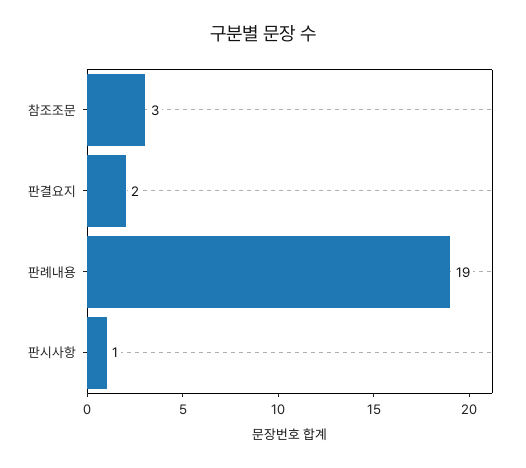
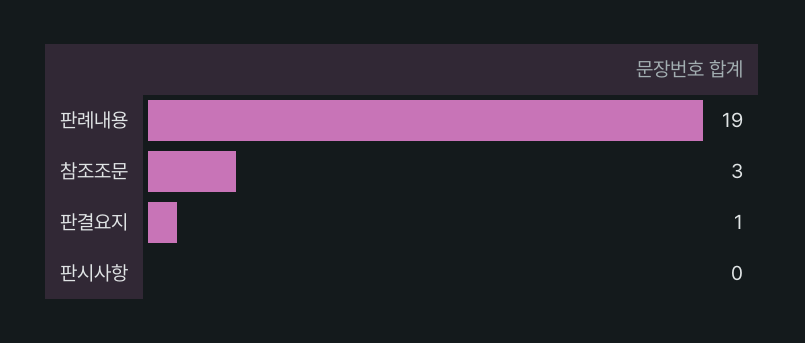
  {
    "참조조문": 3,
-   "판결요지": 2,
+   "판결요지": 1,
    "판례내용": 19,
-   "판시사항": 1
+   "판시사항": 0
  }

